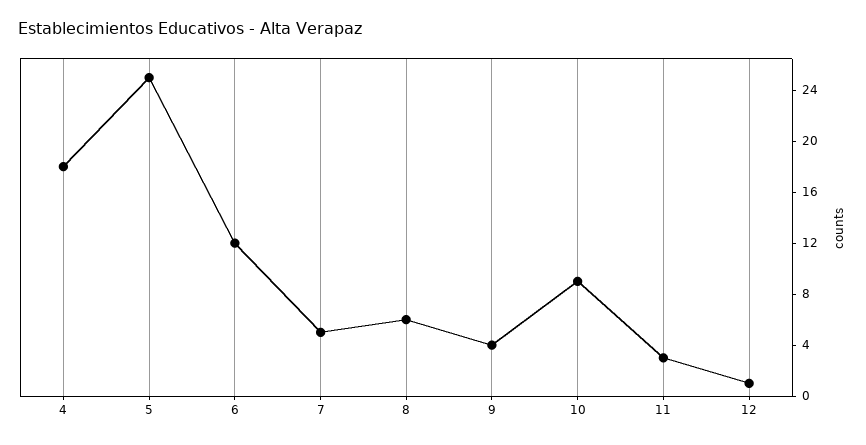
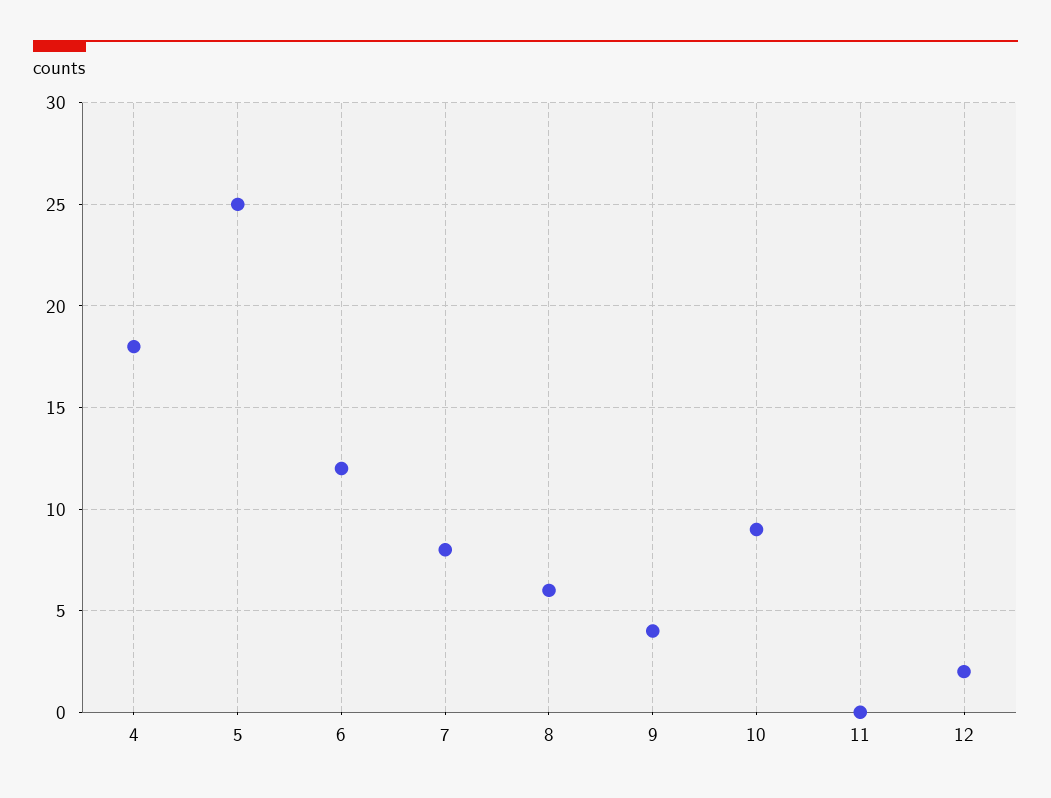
  {
    "4": 18,
    "5": 25,
    "6": 12,
-   "7": 5,
+   "7": 8,
    "8": 6,
    "9": 4,
    "10": 9,
-   "11": 3,
+   "11": 0,
-   "12": 1
+   "12": 2
  }

